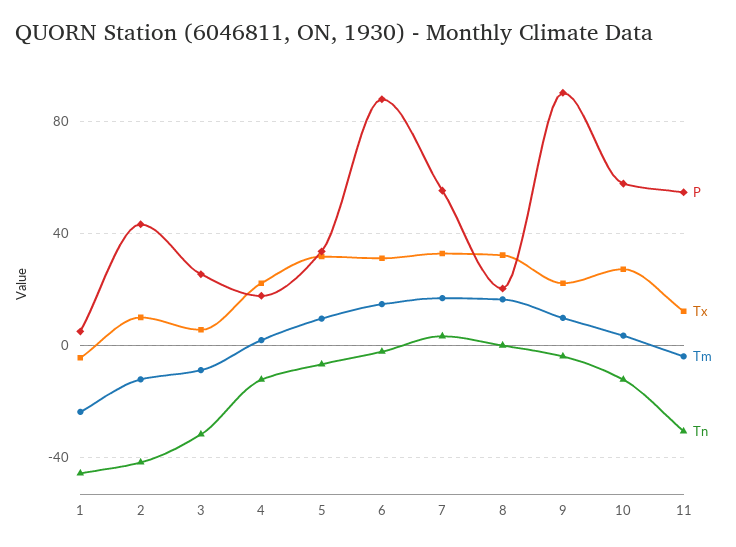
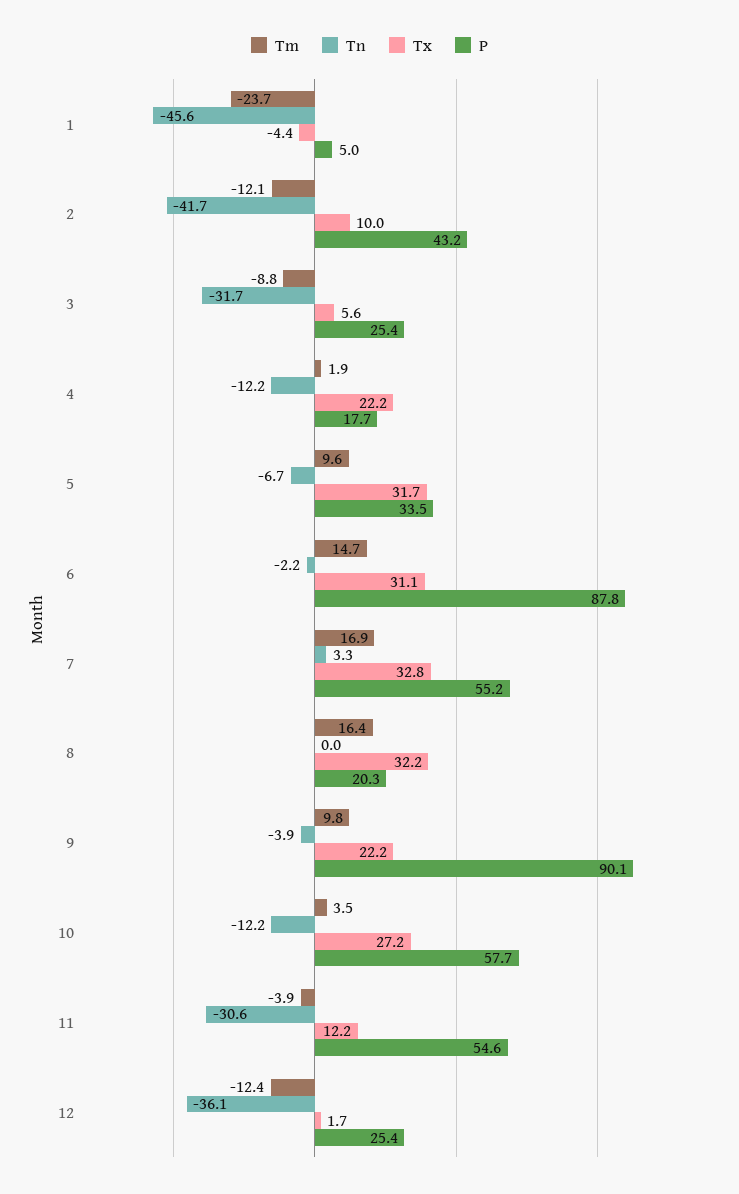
  {
    "P": {
      "1": 5,
      "2": 43.2,
      "3": 25.4,
      "4": 17.7,
      "5": 33.5,
      "6": 87.8,
      "7": 55.2,
      "8": 20.3,
      "9": 90.1,
      "10": 57.7,
-     "11": 54.6
+     "11": 54.6,
+     "12": 25.4
    },
    "Tx": {
      "1": -4.4,
      "2": 10,
      "3": 5.6,
      "4": 22.2,
      "5": 31.7,
      "6": 31.1,
      "7": 32.8,
      "8": 32.2,
      "9": 22.2,
      "10": 27.2,
-     "11": 12.2
+     "11": 12.2,
+     "12": 1.7
    },
    "Tm": {
      "1": -23.7,
      "2": -12.1,
      "3": -8.8,
      "4": 1.9,
      "5": 9.6,
      "6": 14.7,
      "7": 16.9,
      "8": 16.4,
      "9": 9.8,
      "10": 3.5,
-     "11": -3.9
+     "11": -3.9,
+     "12": -12.4
    },
    "Tn": {
      "1": -45.6,
      "2": -41.7,
      "3": -31.7,
      "4": -12.2,
      "5": -6.7,
      "6": -2.2,
      "7": 3.3,
      "8": 0,
      "9": -3.9,
      "10": -12.2,
-     "11": -30.6
+     "11": -30.6,
+     "12": -36.1
    }
  }

